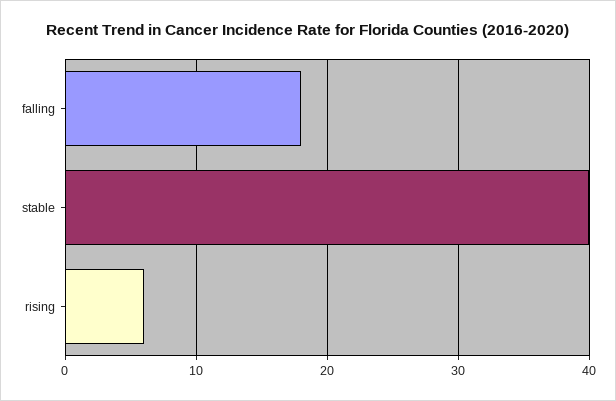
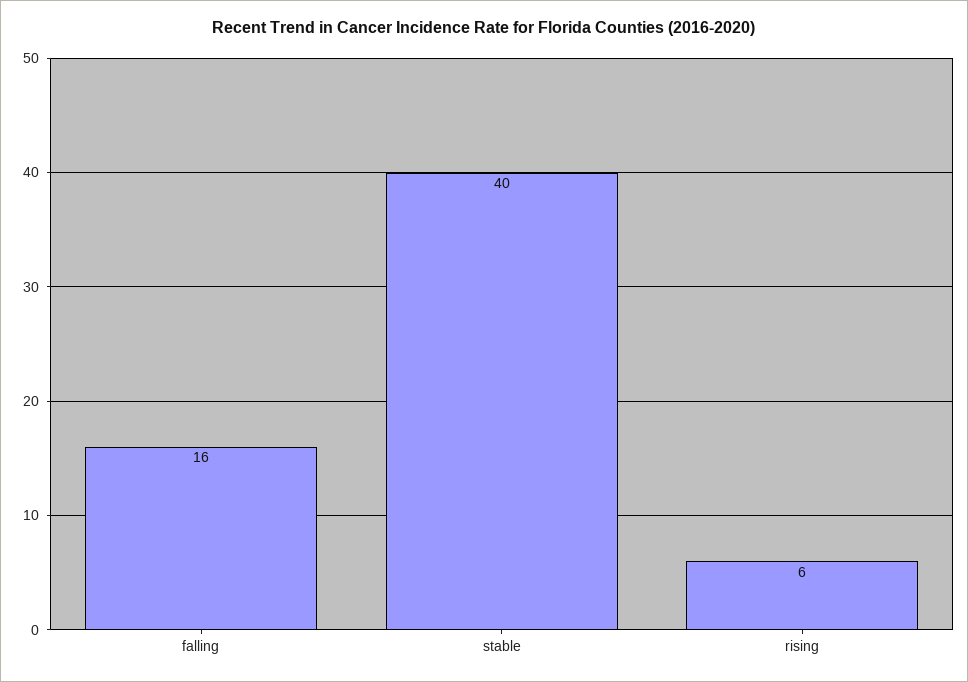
  {
-   "falling": 18,
+   "falling": 16,
    "stable": 40,
    "rising": 6
  }

